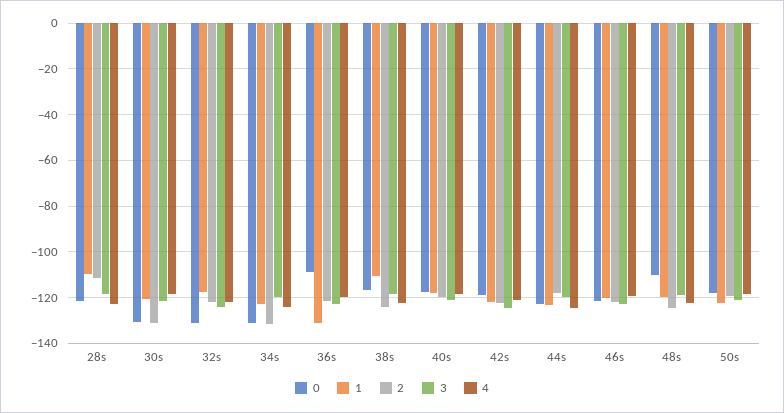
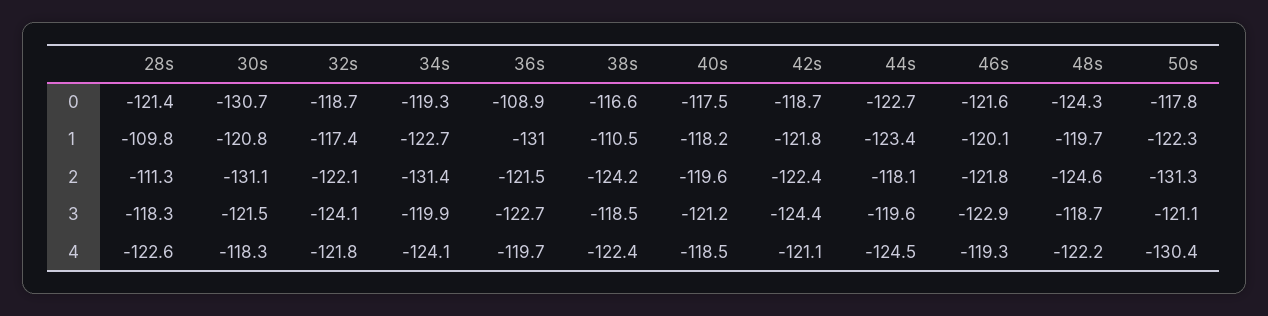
  {
    "0": {
      "28s": -121.4,
      "30s": -130.7,
-     "32s": -130,
+     "32s": -118.7,
-     "34s": -130,
+     "34s": -119.3,
      "36s": -108.9,
      "38s": -116.6,
      "40s": -117.5,
      "42s": -118.7,
      "44s": -122.7,
      "46s": -121.6,
-     "48s": -110,
+     "48s": -124.3,
      "50s": -117.8
    },
    "1": {
      "28s": -109.8,
      "30s": -120.8,
      "32s": -117.4,
      "34s": -122.7,
      "36s": -131,
      "38s": -110.5,
      "40s": -118.2,
      "42s": -121.8,
      "44s": -123.4,
      "46s": -120.1,
      "48s": -119.7,
      "50s": -122.3
    },
    "2": {
      "28s": -111.3,
      "30s": -131.1,
      "32s": -122.1,
      "34s": -131.4,
      "36s": -121.5,
      "38s": -124.2,
      "40s": -119.6,
      "42s": -122.4,
      "44s": -118.1,
      "46s": -121.8,
      "48s": -124.6,
-     "50s": -120
+     "50s": -131.3
    },
    "3": {
      "28s": -118.3,
      "30s": -121.5,
      "32s": -124.1,
      "34s": -119.9,
      "36s": -122.7,
      "38s": -118.5,
      "40s": -121.2,
      "42s": -124.4,
      "44s": -119.6,
      "46s": -122.9,
      "48s": -118.7,
      "50s": -121.1
    },
    "4": {
      "28s": -122.6,
      "30s": -118.3,
      "32s": -121.8,
      "34s": -124.1,
      "36s": -119.7,
      "38s": -122.4,
      "40s": -118.5,
      "42s": -121.1,
      "44s": -124.5,
      "46s": -119.3,
      "48s": -122.2,
-     "50s": -120
+     "50s": -130.4
    }
  }

